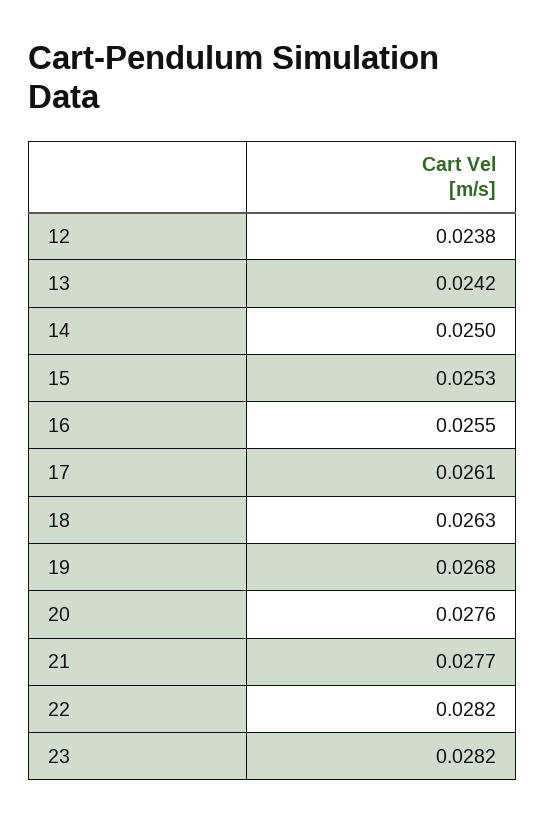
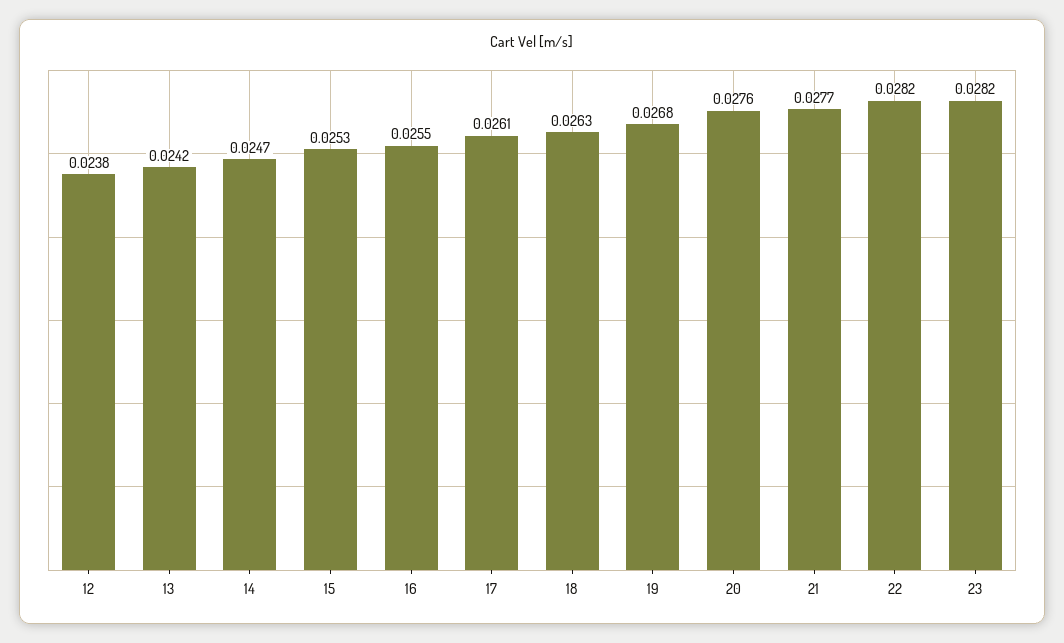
  {
    "12": 0.0238,
    "13": 0.0242,
-   "14": 0.025,
+   "14": 0.0247,
    "15": 0.0253,
    "16": 0.0255,
    "17": 0.0261,
    "18": 0.0263,
    "19": 0.0268,
    "20": 0.0276,
    "21": 0.0277,
    "22": 0.0282,
    "23": 0.0282
  }

